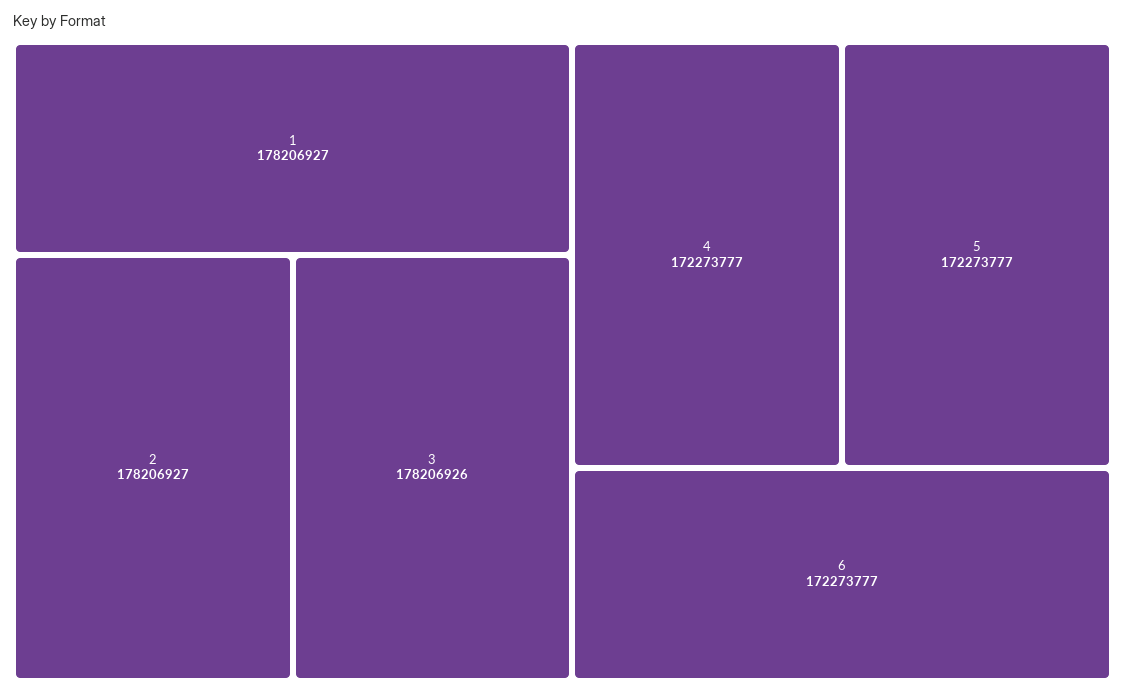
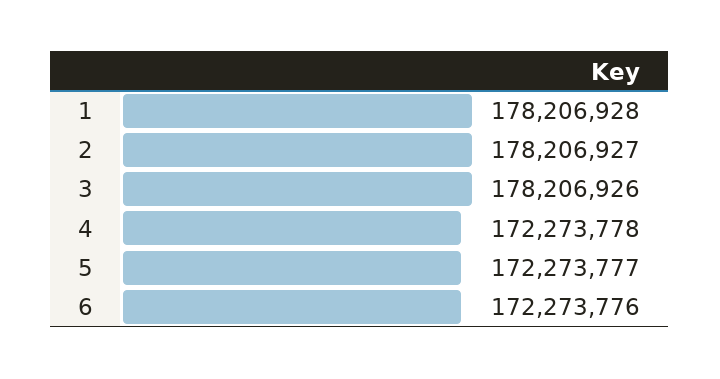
  {
-   "1": 178206927,
+   "1": 178206928,
    "2": 178206927,
    "3": 178206926,
-   "4": 172273777,
+   "4": 172273778,
    "5": 172273777,
-   "6": 172273777
+   "6": 172273776
  }

